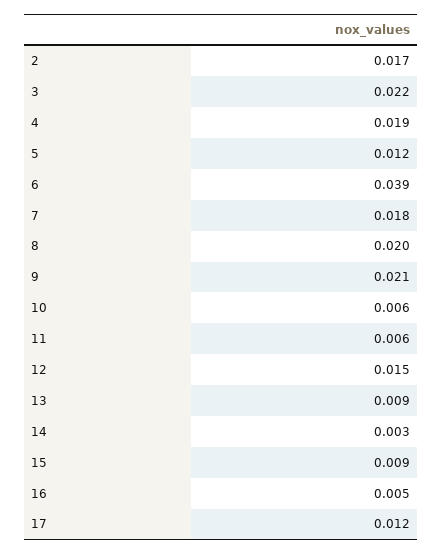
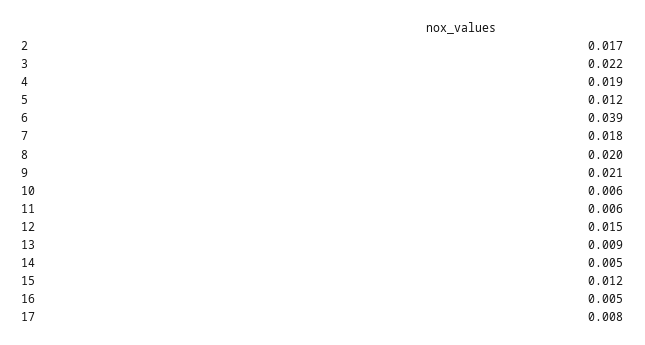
  {
    "2": 0.017,
    "3": 0.022,
    "4": 0.019,
    "5": 0.012,
    "6": 0.039,
    "7": 0.018,
    "8": 0.02,
    "9": 0.021,
    "10": 0.006,
    "11": 0.006,
    "12": 0.015,
    "13": 0.009,
-   "14": 0.003,
+   "14": 0.005,
-   "15": 0.009,
+   "15": 0.012,
    "16": 0.005,
-   "17": 0.012
+   "17": 0.008
  }

